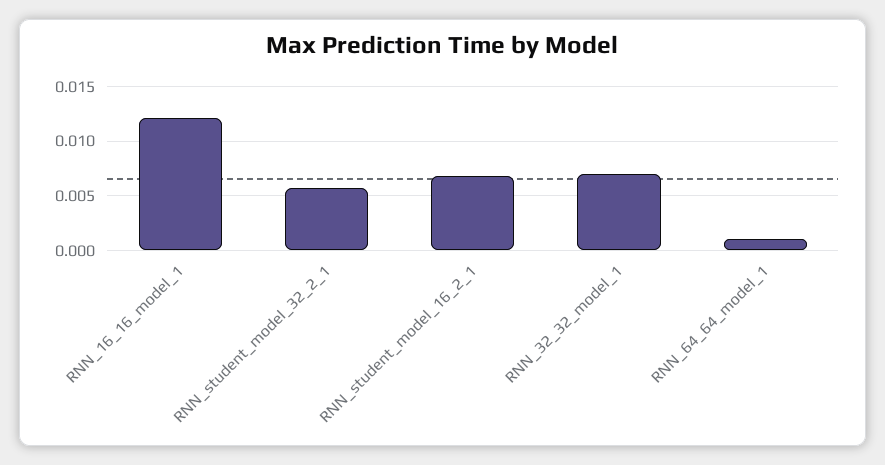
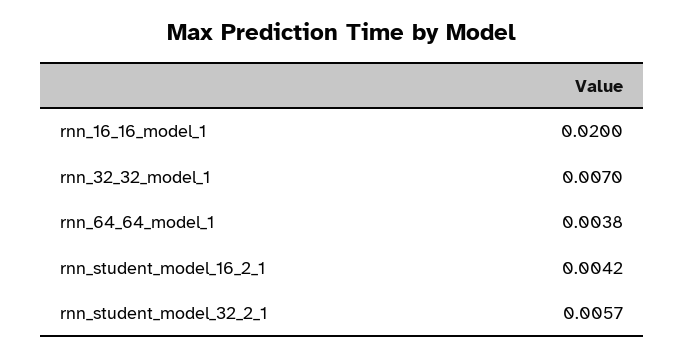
  {
-   "RNN_16_16_model_1": 0.012,
+   "RNN_16_16_model_1": 0.02,
    "RNN_student_model_32_2_1": 0.0057,
-   "RNN_student_model_16_2_1": 0.007,
+   "RNN_student_model_16_2_1": 0.0042,
    "RNN_32_32_model_1": 0.007,
-   "RNN_64_64_model_1": 0.001
+   "RNN_64_64_model_1": 0.0038
  }

